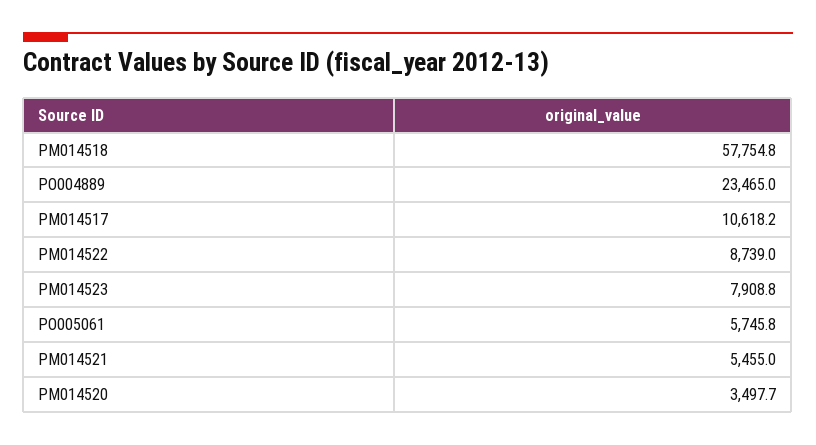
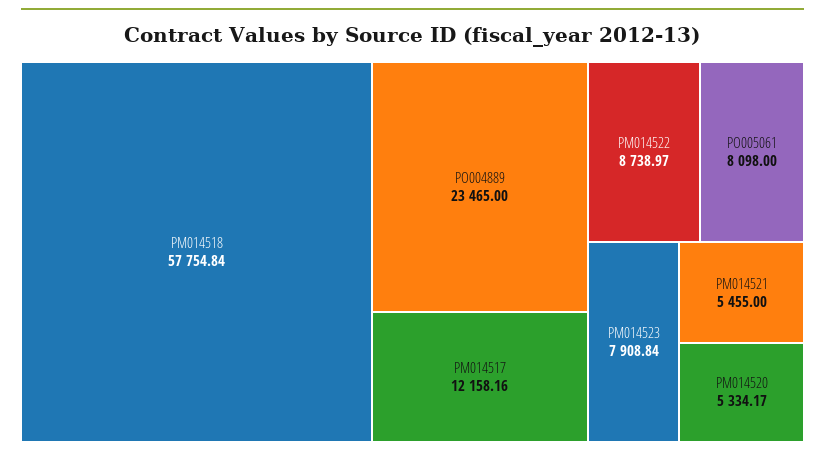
  {
    "PM014518": 57754.84,
    "PO004889": 23465,
-   "PM014517": 10618.2,
+   "PM014517": 12158.16,
    "PM014522": 8738.97,
    "PM014523": 7908.84,
-   "PO005061": 5745.8,
+   "PO005061": 8098,
    "PM014521": 5455,
-   "PM014520": 3497.7
+   "PM014520": 5334.17
  }

